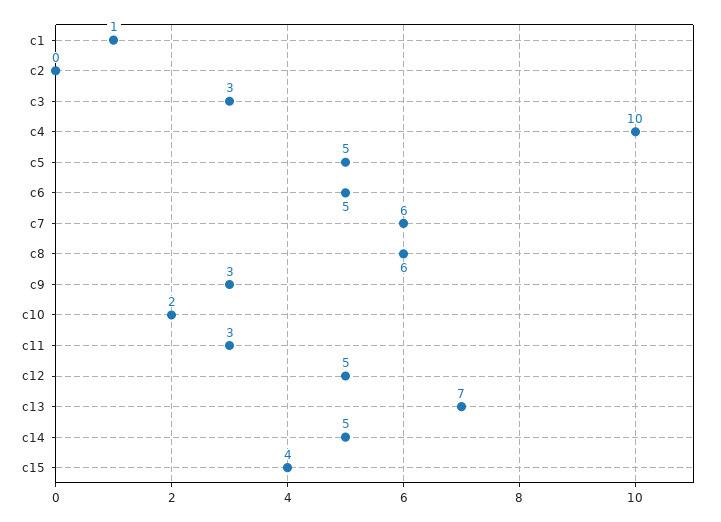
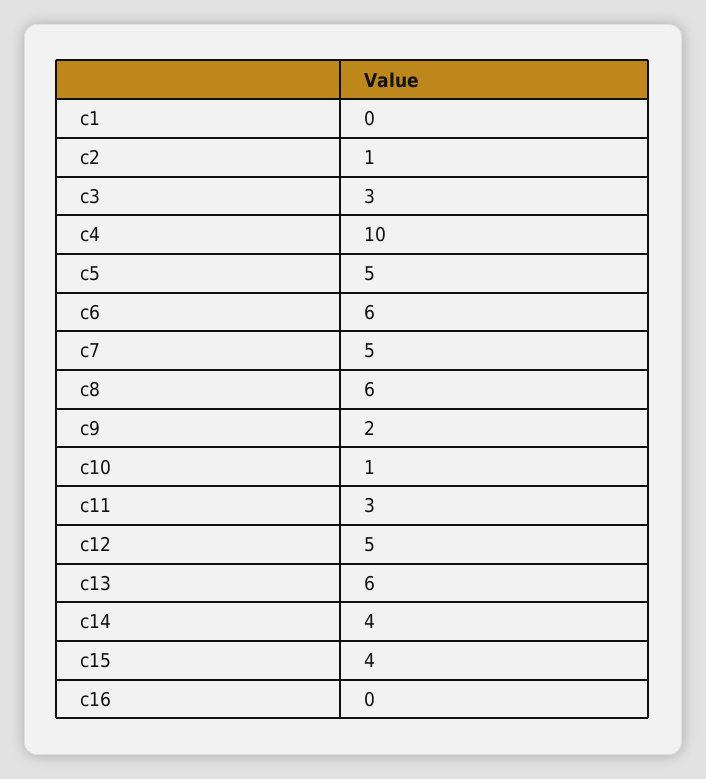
  {
-   "c1": 1,
+   "c1": 0,
-   "c2": 0,
+   "c2": 1,
    "c3": 3,
    "c4": 10,
    "c5": 5,
-   "c6": 5,
+   "c6": 6,
-   "c7": 6,
+   "c7": 5,
    "c8": 6,
-   "c9": 3,
+   "c9": 2,
-   "c10": 2,
+   "c10": 1,
    "c11": 3,
    "c12": 5,
-   "c13": 7,
+   "c13": 6,
-   "c14": 5,
+   "c14": 4,
-   "c15": 4
+   "c15": 4,
+   "c16": 0
  }

